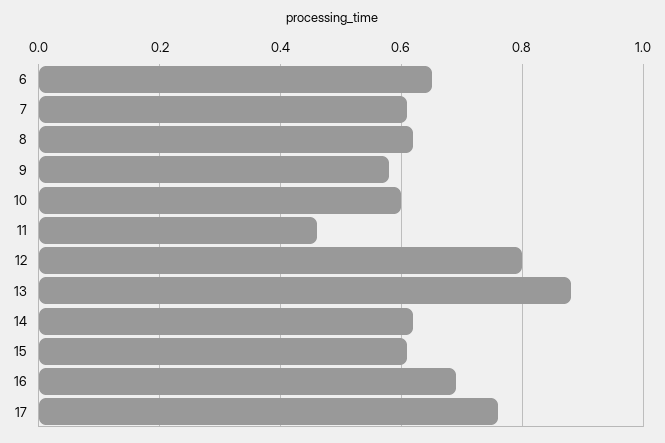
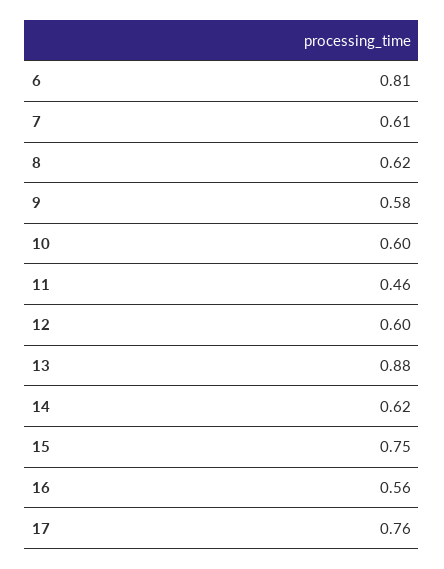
  {
-   "6": 0.65,
+   "6": 0.81,
    "7": 0.61,
    "8": 0.62,
    "9": 0.58,
    "10": 0.6,
    "11": 0.46,
-   "12": 0.8,
+   "12": 0.6,
    "13": 0.88,
    "14": 0.62,
-   "15": 0.6,
+   "15": 0.75,
-   "16": 0.7,
+   "16": 0.56,
    "17": 0.76
  }

